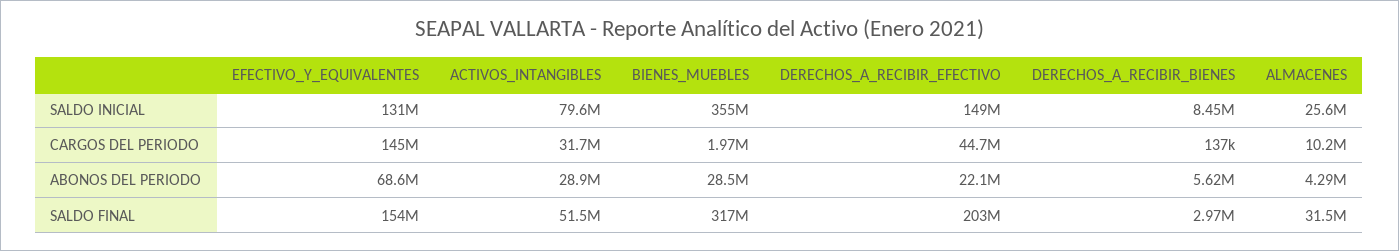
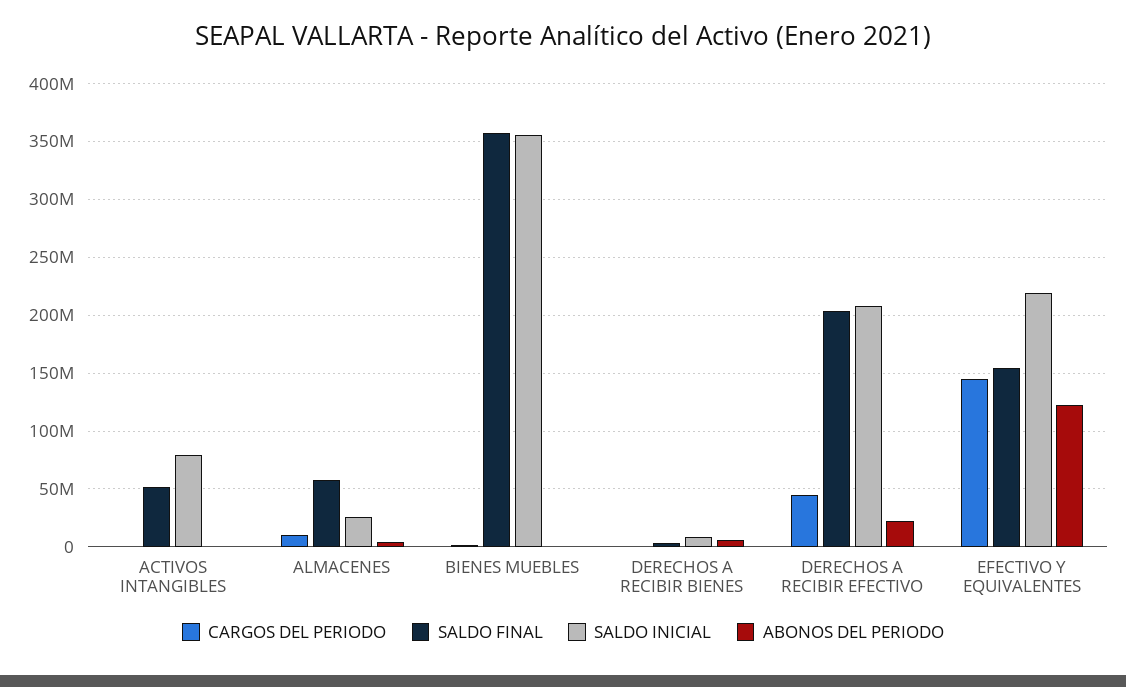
  {
    "SALDO INICIAL": {
-     "EFECTIVO_Y_EQUIVALENTES": 131000000,
+     "EFECTIVO_Y_EQUIVALENTES": 220000000,
      "ACTIVOS_INTANGIBLES": 79600000,
      "BIENES_MUEBLES": 355000000,
-     "DERECHOS_A_RECIBIR_EFECTIVO": 149000000,
+     "DERECHOS_A_RECIBIR_EFECTIVO": 210000000,
      "DERECHOS_A_RECIBIR_BIENES": 8450000,
      "ALMACENES": 25600000
    },
    "CARGOS DEL PERIODO": {
      "EFECTIVO_Y_EQUIVALENTES": 145000000,
-     "ACTIVOS_INTANGIBLES": 31700000,
+     "ACTIVOS_INTANGIBLES": 0,
      "BIENES_MUEBLES": 1970000,
      "DERECHOS_A_RECIBIR_EFECTIVO": 44700000,
      "DERECHOS_A_RECIBIR_BIENES": 137000,
      "ALMACENES": 10200000
    },
    "ABONOS DEL PERIODO": {
-     "EFECTIVO_Y_EQUIVALENTES": 68600000,
+     "EFECTIVO_Y_EQUIVALENTES": 120000000,
-     "ACTIVOS_INTANGIBLES": 28900000,
+     "ACTIVOS_INTANGIBLES": 0,
-     "BIENES_MUEBLES": 28500000,
+     "BIENES_MUEBLES": 0,
      "DERECHOS_A_RECIBIR_EFECTIVO": 22100000,
      "DERECHOS_A_RECIBIR_BIENES": 5620000,
      "ALMACENES": 4290000
    },
    "SALDO FINAL": {
      "EFECTIVO_Y_EQUIVALENTES": 154000000,
      "ACTIVOS_INTANGIBLES": 51500000,
-     "BIENES_MUEBLES": 317000000,
+     "BIENES_MUEBLES": 360000000,
      "DERECHOS_A_RECIBIR_EFECTIVO": 203000000,
      "DERECHOS_A_RECIBIR_BIENES": 2970000,
-     "ALMACENES": 31500000
+     "ALMACENES": 60000000
    }
  }

